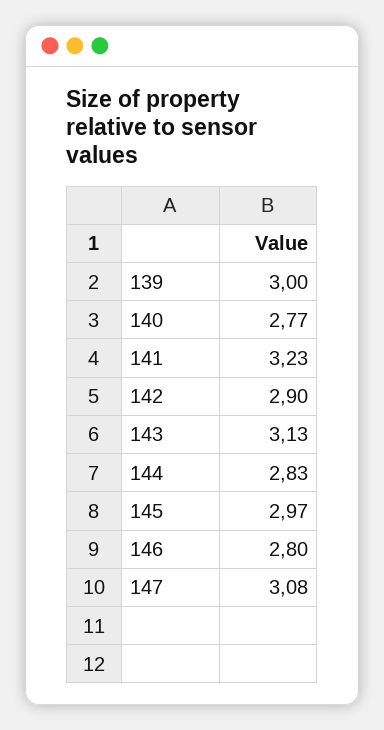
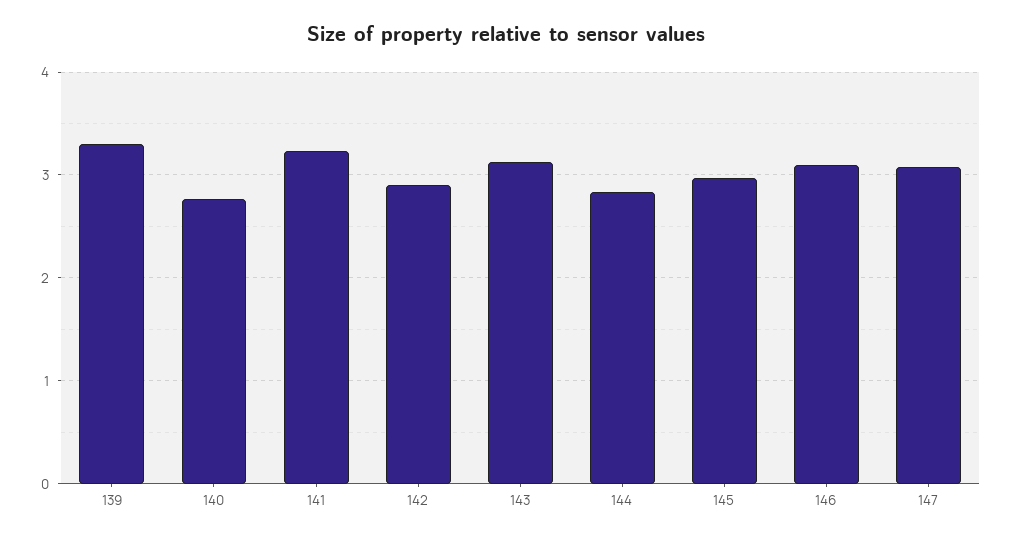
  {
-   "139": 3,
+   "139": 3.3,
    "140": 2.77,
    "141": 3.23,
    "142": 2.9,
    "143": 3.13,
    "144": 2.83,
    "145": 2.97,
-   "146": 2.8,
+   "146": 3.1,
    "147": 3.08
  }

